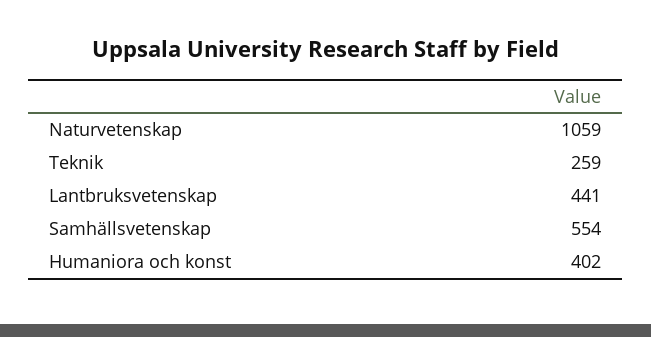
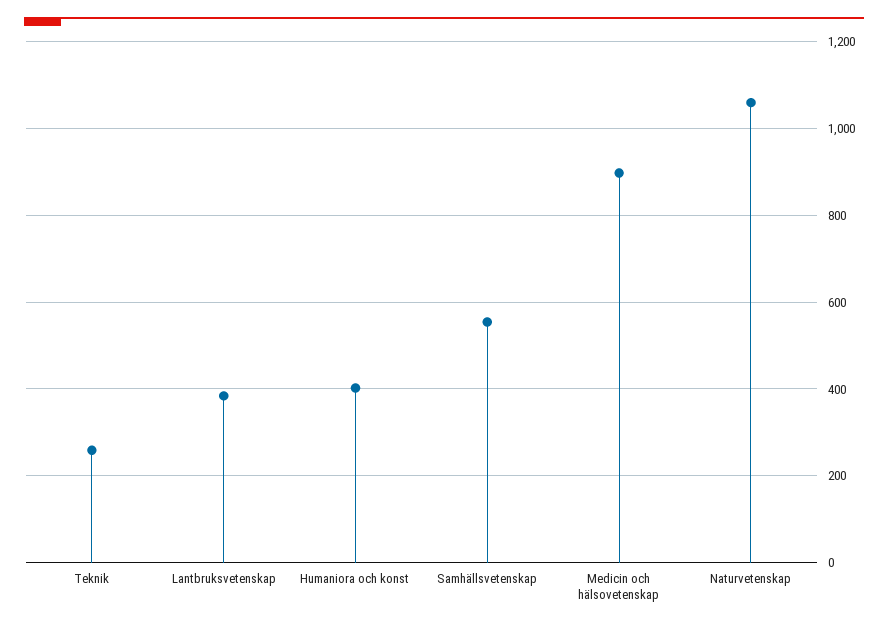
  {
    "Naturvetenskap": 1059,
    "Teknik": 259,
-   "Lantbruksvetenskap": 441,
+   "Lantbruksvetenskap": 380,
    "Samhällsvetenskap": 554,
-   "Humaniora och konst": 402
+   "Humaniora och konst": 402,
+   "Medicin och hälsovetenskap": 900
  }

